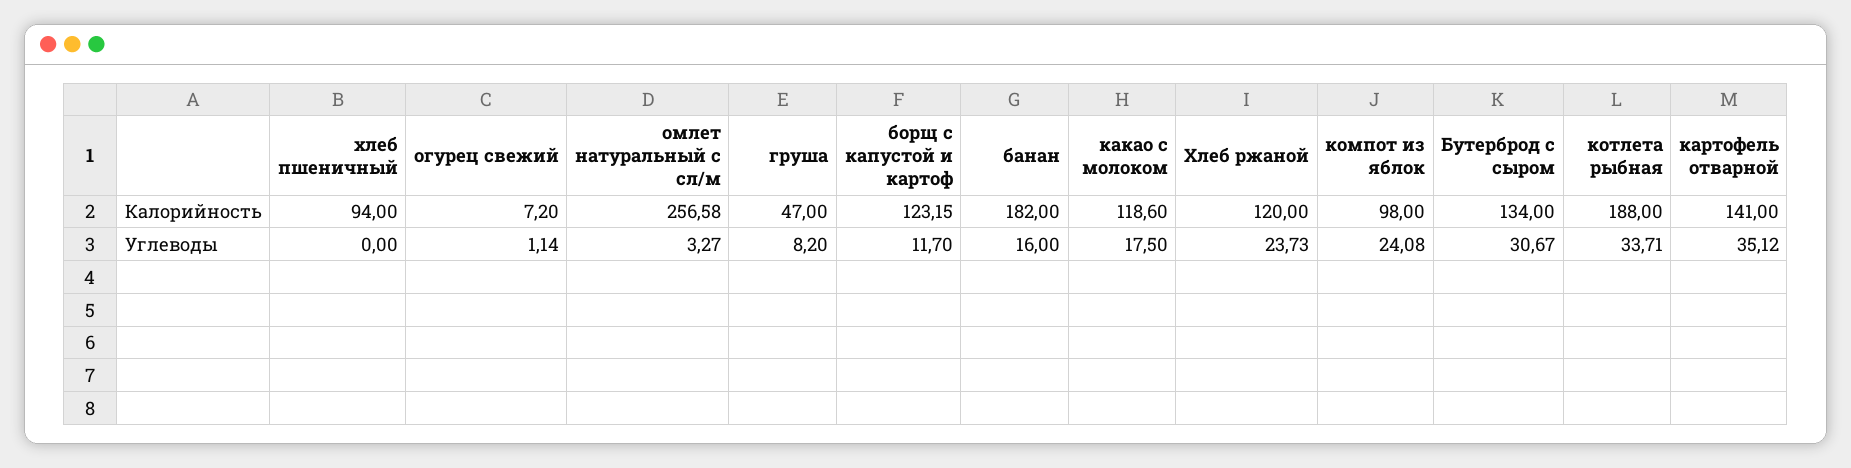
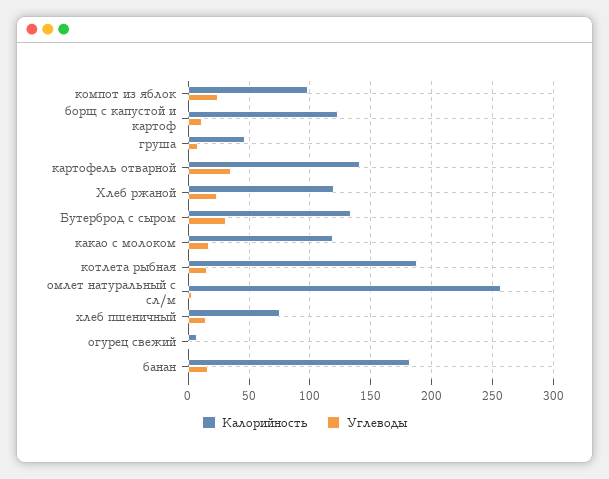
  {
    "Калорийность": {
-     "хлеб пшеничный": 94,
+     "хлеб пшеничный": 75,
      "огурец свежий": 7.2,
      "омлет натуральный с сл/м": 256.58,
      "груша": 47,
      "борщ с капустой и картоф": 123.15,
      "банан": 182,
      "какао с молоком": 118.6,
      "Хлеб ржаной": 120,
      "компот из яблок": 98,
      "Бутерброд с сыром": 134,
      "котлета рыбная": 188,
      "картофель отварной": 141
    },
    "Углеводы": {
-     "хлеб пшеничный": 0,
+     "хлеб пшеничный": 15,
      "огурец свежий": 1.14,
      "омлет натуральный с сл/м": 3.27,
      "груша": 8.2,
      "борщ с капустой и картоф": 11.7,
      "банан": 16,
      "какао с молоком": 17.5,
      "Хлеб ржаной": 23.73,
      "компот из яблок": 24.08,
      "Бутерброд с сыром": 30.67,
-     "котлета рыбная": 33.71,
+     "котлета рыбная": 15,
      "картофель отварной": 35.12
    }
  }

